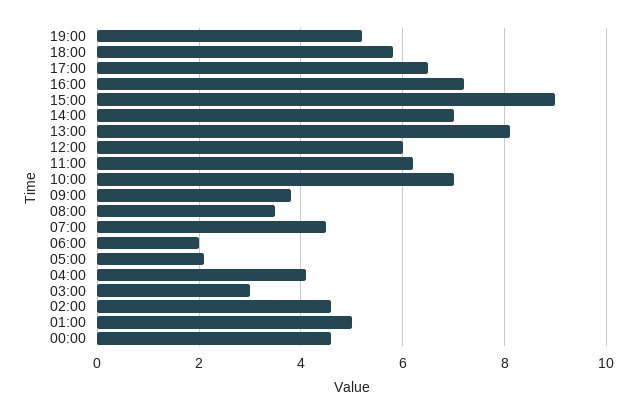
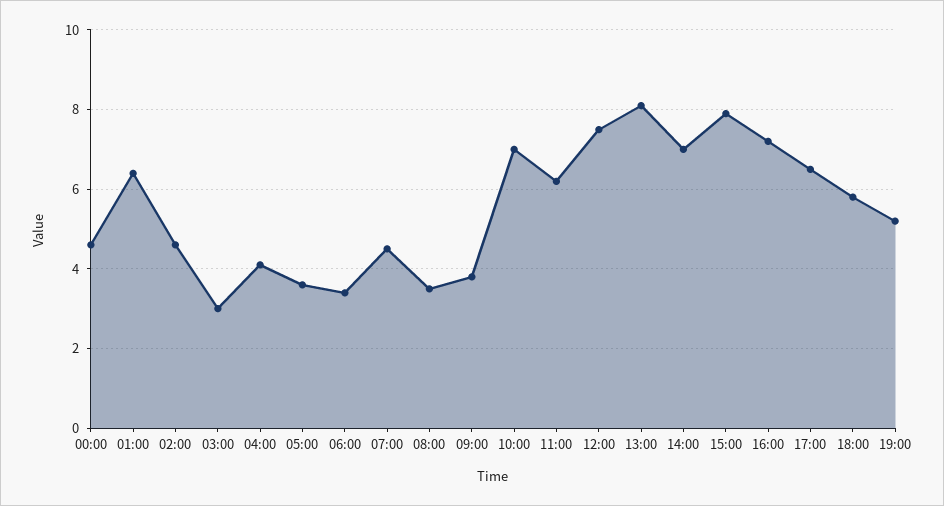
  {
    "19:00": 5,
    "18:00": 6,
    "17:00": 6.5,
    "16:00": 7,
-   "15:00": 9,
+   "15:00": 8,
    "14:00": 7,
    "13:00": 8,
-   "12:00": 6,
+   "12:00": 7.5,
    "11:00": 6,
    "10:00": 7,
    "09:00": 4,
    "08:00": 3.5,
    "07:00": 4.5,
-   "06:00": 2,
+   "06:00": 3.5,
-   "05:00": 2,
+   "05:00": 3.5,
    "04:00": 4,
    "03:00": 3,
    "02:00": 4.5,
-   "01:00": 5,
+   "01:00": 6.5,
    "00:00": 4.5
  }

